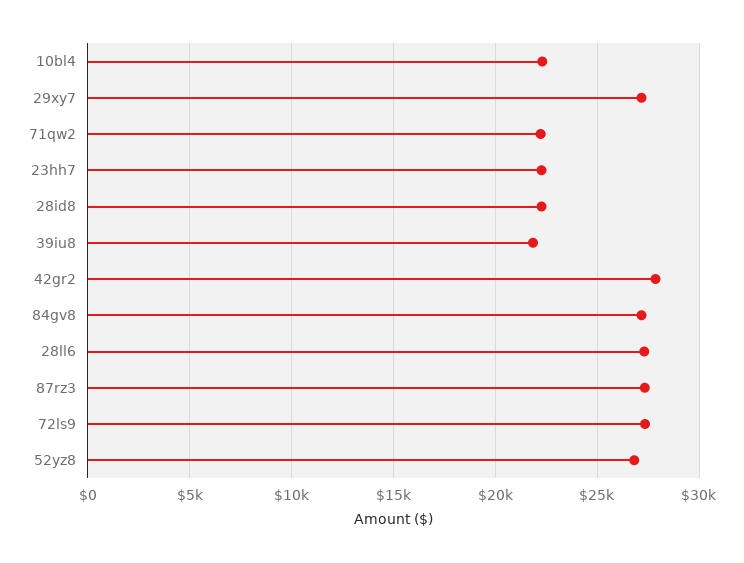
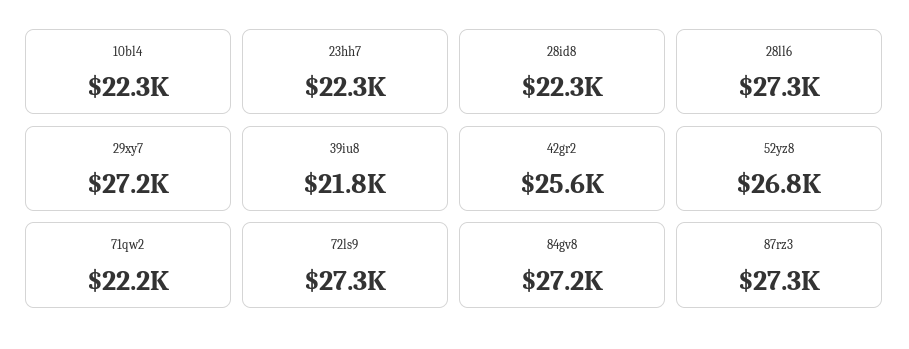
  {
    "10bl4": 22300,
    "29xy7": 27200,
    "71qw2": 22200,
    "23hh7": 22300,
    "28id8": 22300,
    "39iu8": 21800,
-   "42gr2": 28000,
+   "42gr2": 25600,
    "84gv8": 27200,
    "28ll6": 27300,
    "87rz3": 27300,
    "72ls9": 27300,
    "52yz8": 26800
  }

